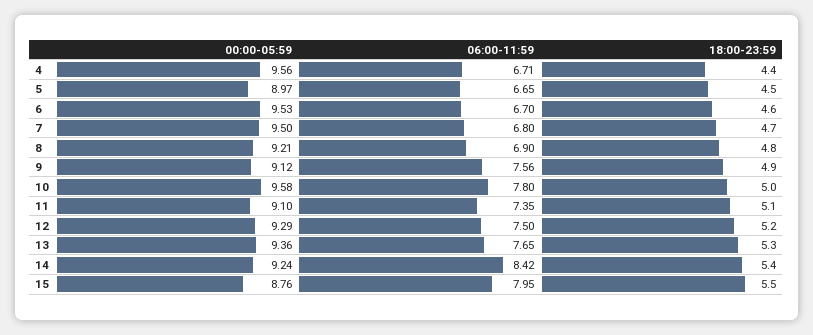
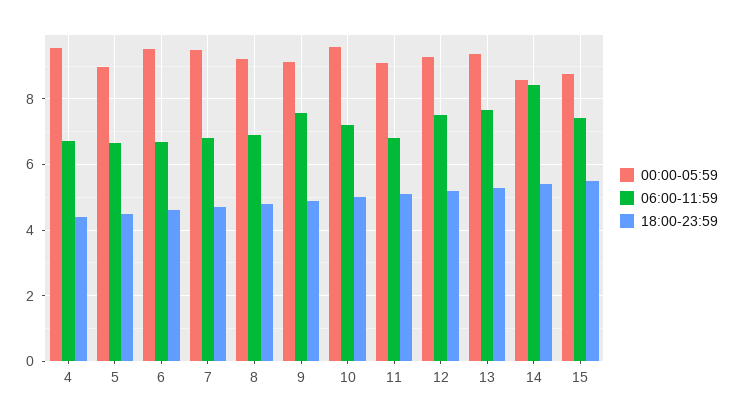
  {
    "00:00-05:59": {
      "4": 9.56,
      "5": 8.97,
      "6": 9.53,
      "7": 9.5,
      "8": 9.21,
      "9": 9.12,
      "10": 9.58,
      "11": 9.1,
      "12": 9.29,
      "13": 9.36,
-     "14": 9.24,
+     "14": 8.6,
      "15": 8.76
    },
    "06:00-11:59": {
      "4": 6.71,
      "5": 6.65,
      "6": 6.7,
      "7": 6.8,
      "8": 6.9,
      "9": 7.56,
-     "10": 7.8,
+     "10": 7.2,
-     "11": 7.35,
+     "11": 6.8,
      "12": 7.5,
      "13": 7.65,
      "14": 8.42,
-     "15": 7.95
+     "15": 7.4
    },
    "18:00-23:59": {
      "4": 4.4,
      "5": 4.5,
      "6": 4.6,
      "7": 4.7,
      "8": 4.8,
      "9": 4.9,
      "10": 5,
      "11": 5.1,
      "12": 5.2,
      "13": 5.3,
      "14": 5.4,
      "15": 5.5
    }
  }

